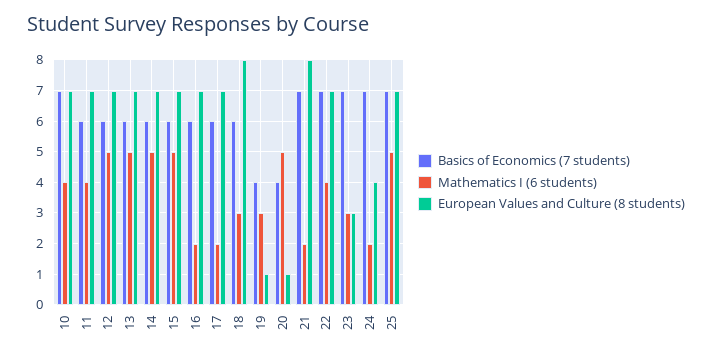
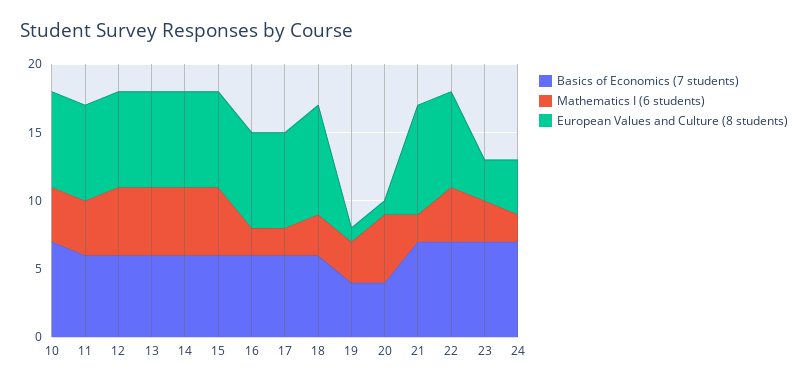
  {
    "Basics of Economics (7 students)": {
      "10": 7,
      "11": 6,
      "12": 6,
      "13": 6,
      "14": 6,
      "15": 6,
      "16": 6,
      "17": 6,
      "18": 6,
      "19": 4,
      "20": 4,
      "21": 7,
      "22": 7,
      "23": 7,
-     "24": 7,
+     "24": 7
-     "25": 7
    },
    "Mathematics I (6 students)": {
      "10": 4,
      "11": 4,
      "12": 5,
      "13": 5,
      "14": 5,
      "15": 5,
      "16": 2,
      "17": 2,
      "18": 3,
      "19": 3,
      "20": 5,
      "21": 2,
      "22": 4,
      "23": 3,
-     "24": 2,
+     "24": 2
-     "25": 5
    },
    "European Values and Culture (8 students)": {
      "10": 7,
      "11": 7,
      "12": 7,
      "13": 7,
      "14": 7,
      "15": 7,
      "16": 7,
      "17": 7,
      "18": 8,
      "19": 1,
      "20": 1,
      "21": 8,
      "22": 7,
      "23": 3,
-     "24": 4,
+     "24": 4
-     "25": 7
    }
  }

